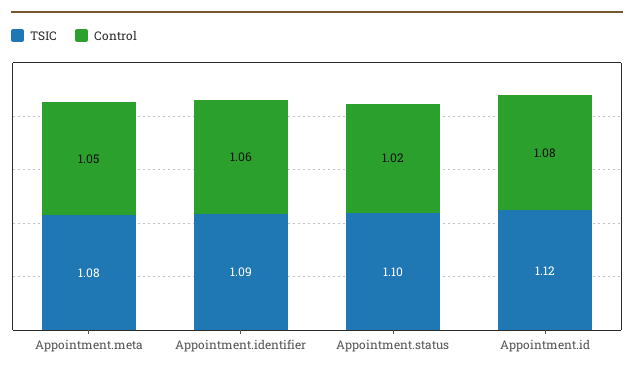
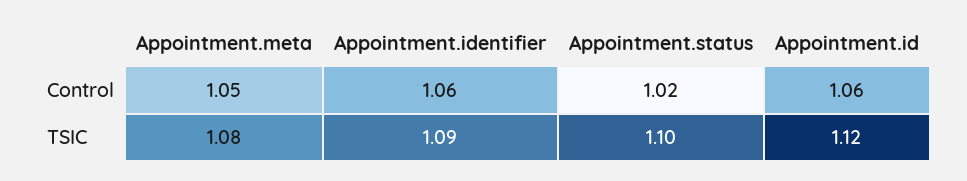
  {
    "TSIC": {
      "Appointment.meta": 1.08,
      "Appointment.identifier": 1.09,
      "Appointment.status": 1.1,
      "Appointment.id": 1.12
    },
    "Control": {
      "Appointment.meta": 1.05,
      "Appointment.identifier": 1.06,
      "Appointment.status": 1.02,
-     "Appointment.id": 1.08
+     "Appointment.id": 1.06
    }
  }

